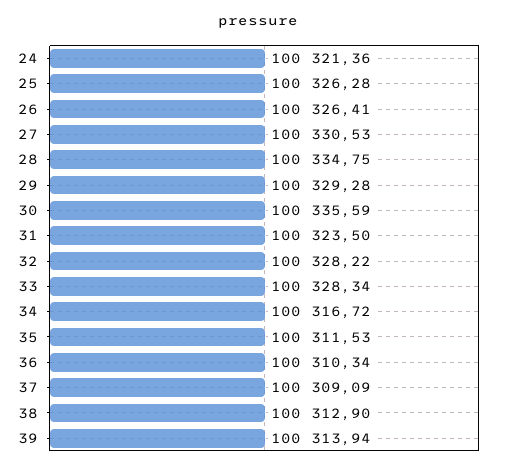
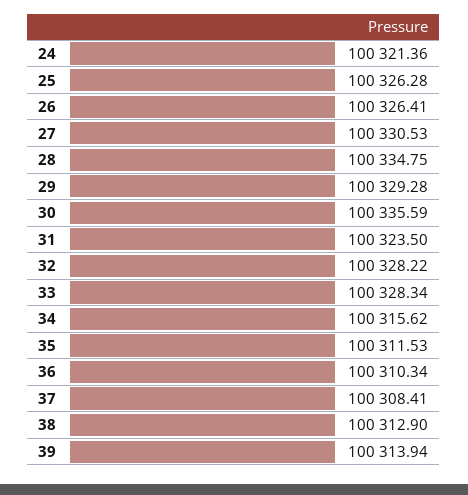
  {
    "24": 100321.36,
    "25": 100326.28,
    "26": 100326.41,
    "27": 100330.53,
    "28": 100334.75,
    "29": 100329.28,
    "30": 100335.59,
    "31": 100323.5,
    "32": 100328.22,
    "33": 100328.34,
-   "34": 100316.72,
+   "34": 100315.62,
    "35": 100311.53,
    "36": 100310.34,
-   "37": 100309.09,
+   "37": 100308.41,
    "38": 100312.9,
    "39": 100313.94
  }

